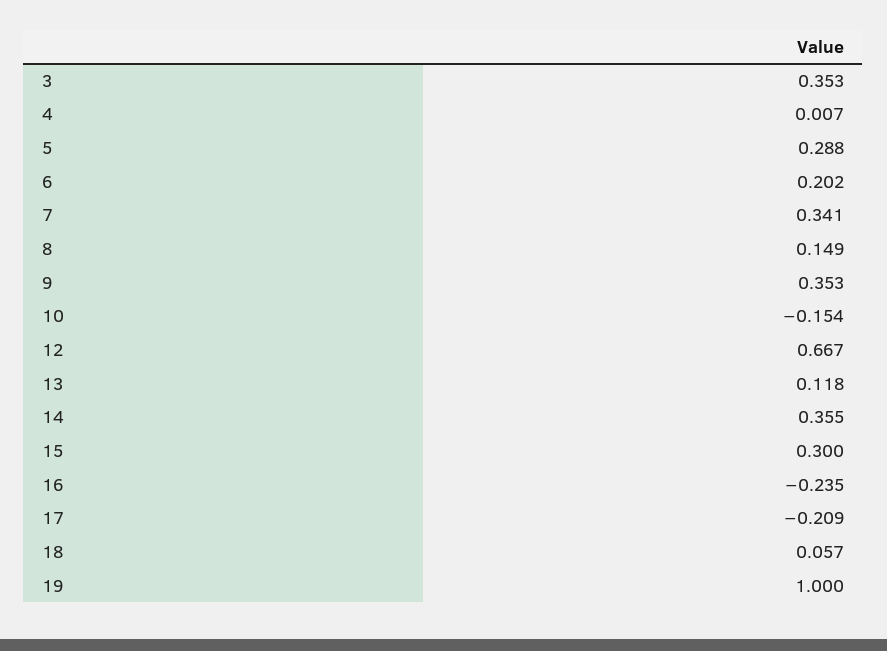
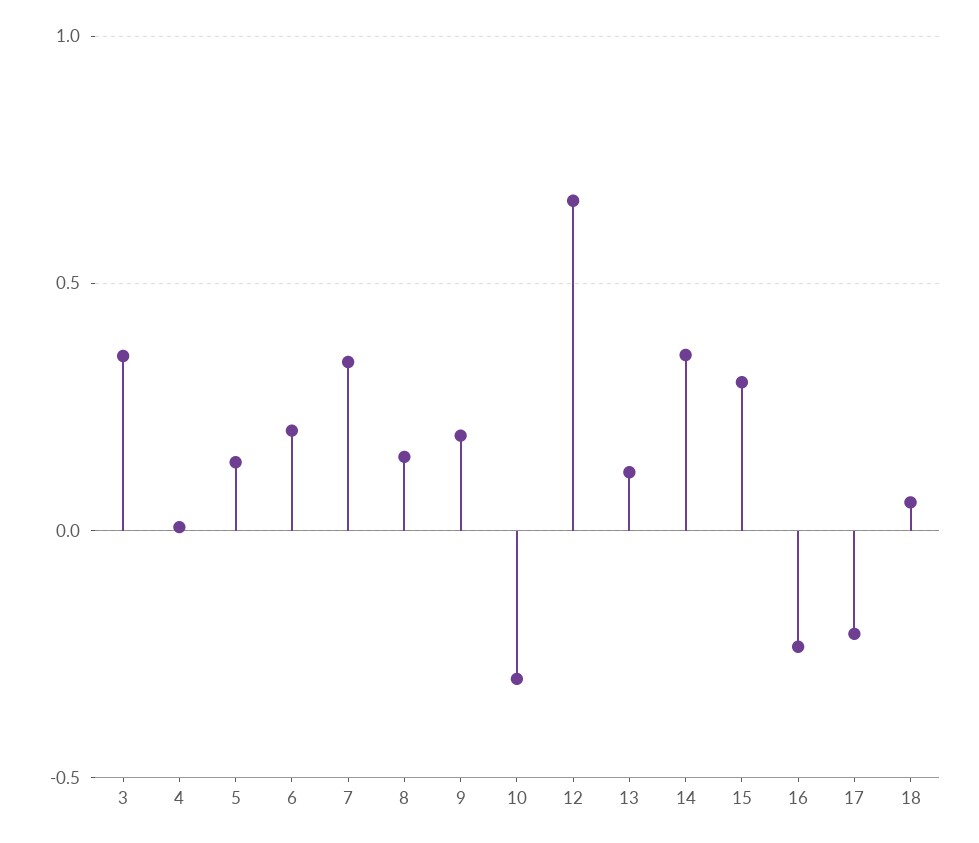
  {
    "3": 0.353,
    "4": 0.007,
-   "5": 0.288,
+   "5": 0.15,
    "6": 0.202,
    "7": 0.341,
    "8": 0.149,
-   "9": 0.353,
+   "9": 0.2,
-   "10": -0.154,
+   "10": -0.3,
    "12": 0.667,
    "13": 0.118,
    "14": 0.355,
    "15": 0.3,
    "16": -0.235,
    "17": -0.209,
-   "18": 0.057,
+   "18": 0.057
-   "19": 1
  }

